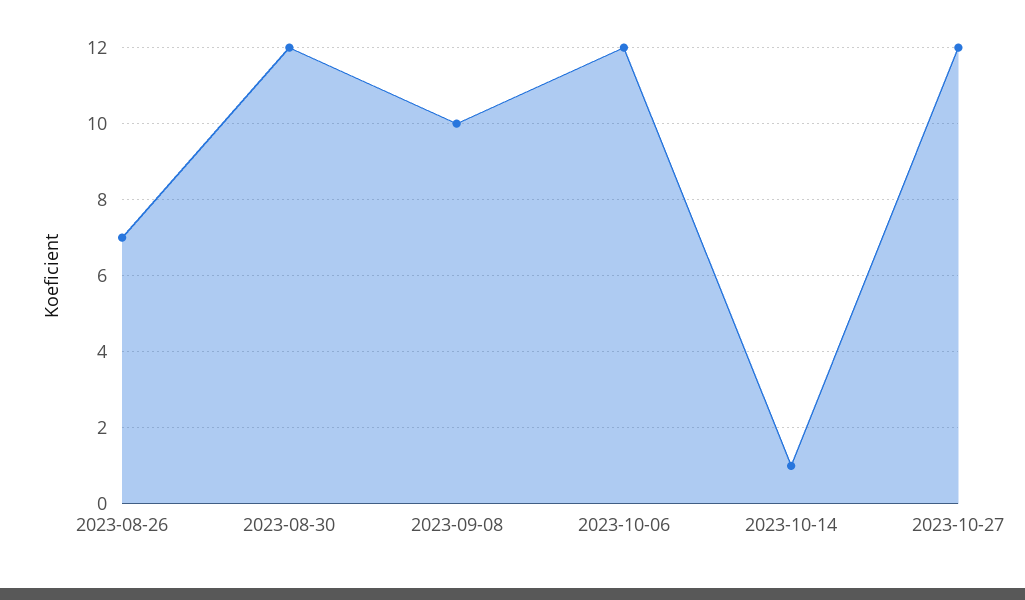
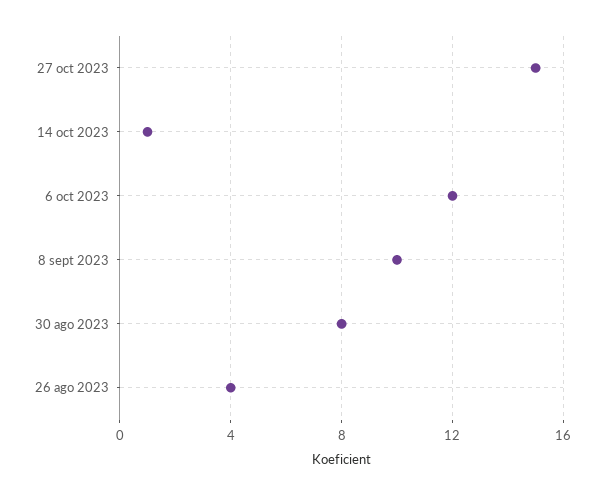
  {
-   "2023-08-26": 7,
+   "2023-08-26": 4,
-   "2023-08-30": 12,
+   "2023-08-30": 8,
    "2023-09-08": 10,
    "2023-10-06": 12,
    "2023-10-14": 1,
-   "2023-10-27": 12
+   "2023-10-27": 15
  }

